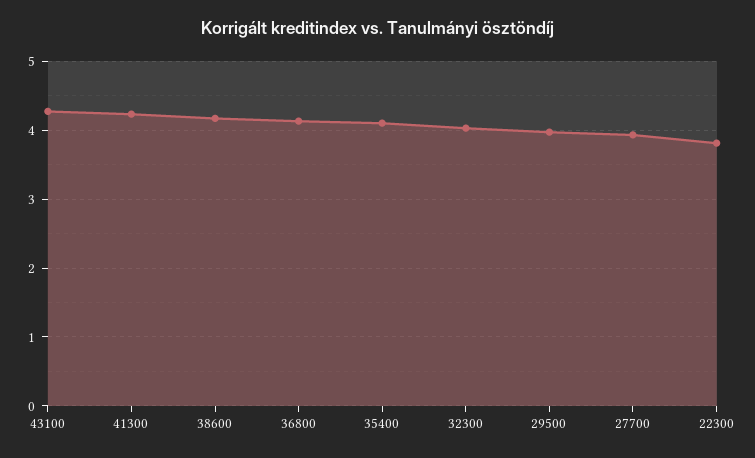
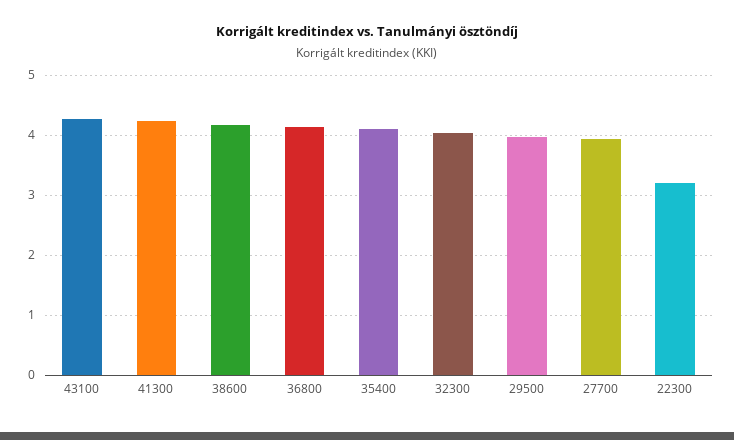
  {
    "43100": 4.3,
    "41300": 4.2,
    "38600": 4.2,
    "36800": 4.1,
    "35400": 4.1,
    "32300": 4,
    "29500": 4,
    "27700": 3.9,
-   "22300": 3.8
+   "22300": 3.2
  }

